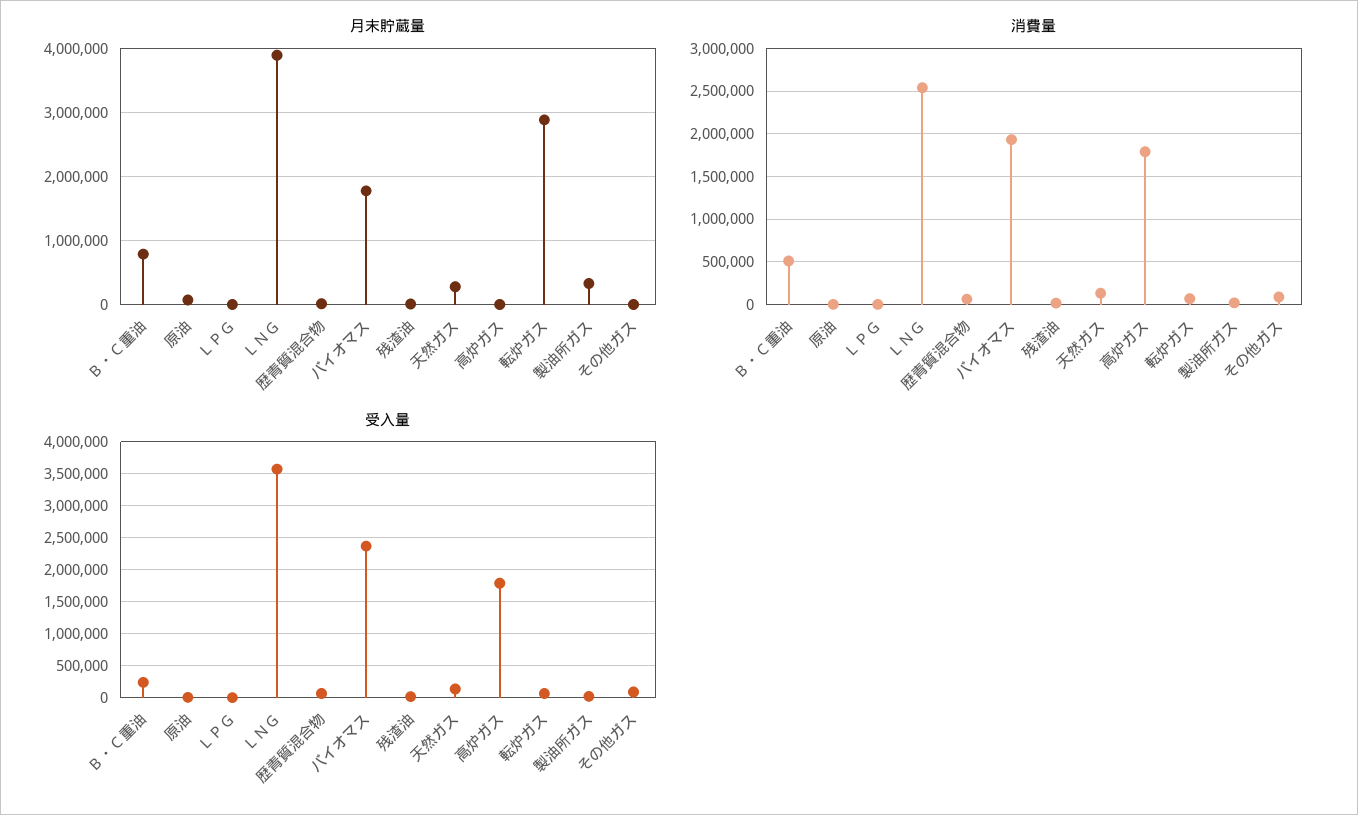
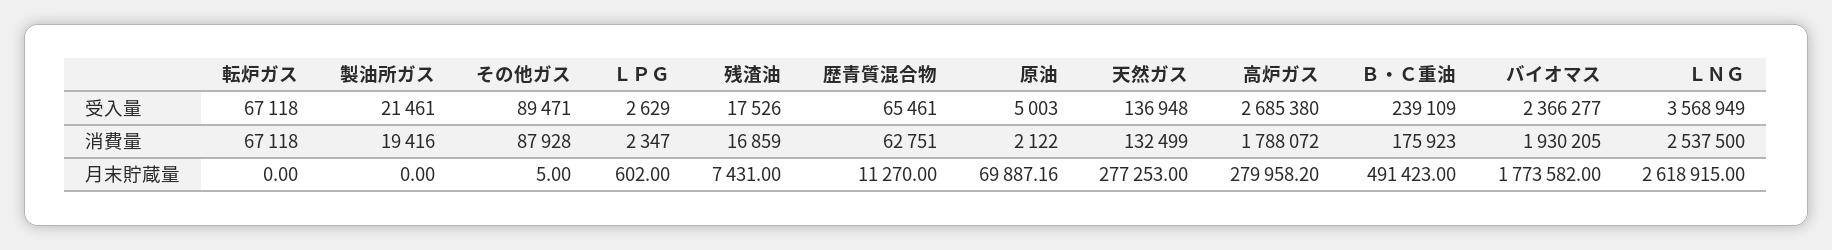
  {
    "月末貯蔵量": {
-     "Ｂ・Ｃ重油": 800000,
+     "Ｂ・Ｃ重油": 491423,
      "原油": 69887.16,
      "ＬＰＧ": 602,
-     "ＬＮＧ": 3900000,
+     "ＬＮＧ": 2618915,
      "歴青質混合物": 11270,
      "バイオマス": 1773582,
      "残渣油": 7431,
      "天然ガス": 277253,
-     "高炉ガス": 0,
+     "高炉ガス": 279958.2,
-     "転炉ガス": 2900000,
+     "転炉ガス": 0,
-     "製油所ガス": 300000,
+     "製油所ガス": 0,
      "その他ガス": 5
    },
    "消費量": {
-     "Ｂ・Ｃ重油": 500000,
+     "Ｂ・Ｃ重油": 175923,
      "原油": 2122,
      "ＬＰＧ": 2347,
      "ＬＮＧ": 2537500,
      "歴青質混合物": 62751,
      "バイオマス": 1930205,
      "残渣油": 16859,
      "天然ガス": 132499,
      "高炉ガス": 1788072,
      "転炉ガス": 67118,
      "製油所ガス": 19416,
      "その他ガス": 87928
    },
    "受入量": {
      "Ｂ・Ｃ重油": 239109,
      "原油": 5003,
      "ＬＰＧ": 2629,
      "ＬＮＧ": 3568949,
      "歴青質混合物": 65461,
      "バイオマス": 2366277,
      "残渣油": 17526,
      "天然ガス": 136948,
-     "高炉ガス": 1800000,
+     "高炉ガス": 2685380,
      "転炉ガス": 67118,
      "製油所ガス": 21461,
      "その他ガス": 89471
    }
  }

